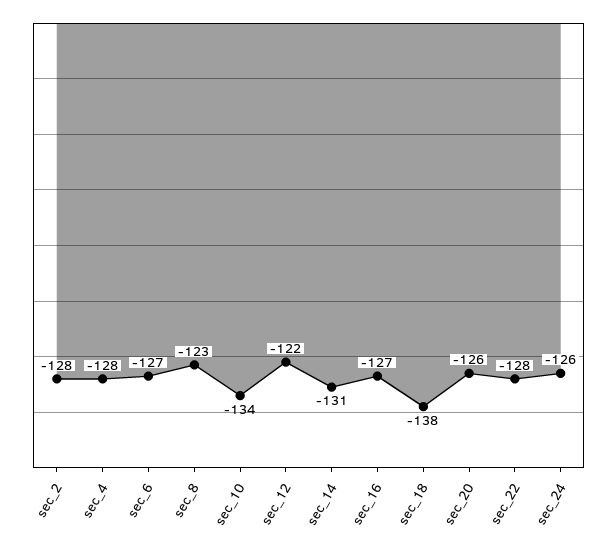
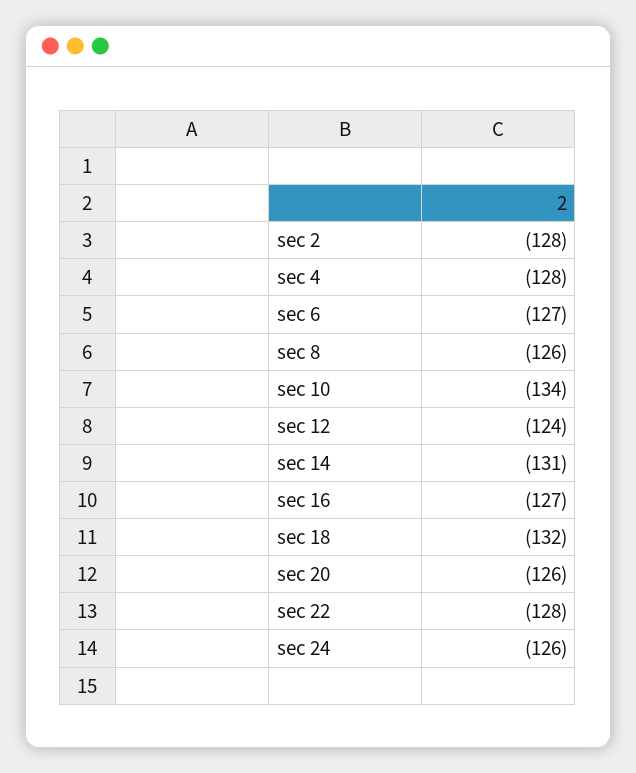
  {
    "sec_2": -128,
    "sec_4": -128,
    "sec_6": -127,
-   "sec_8": -123,
+   "sec_8": -126,
    "sec_10": -134,
-   "sec_12": -122,
+   "sec_12": -124,
    "sec_14": -131,
    "sec_16": -127,
-   "sec_18": -138,
+   "sec_18": -132,
    "sec_20": -126,
    "sec_22": -128,
    "sec_24": -126
  }

